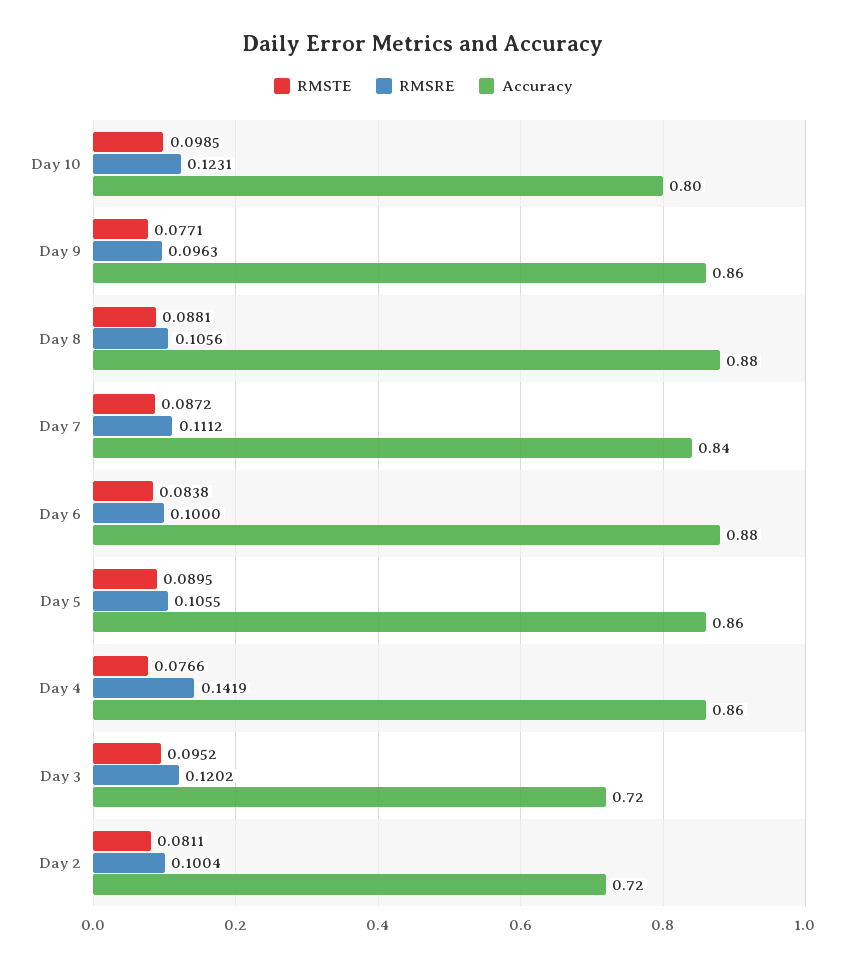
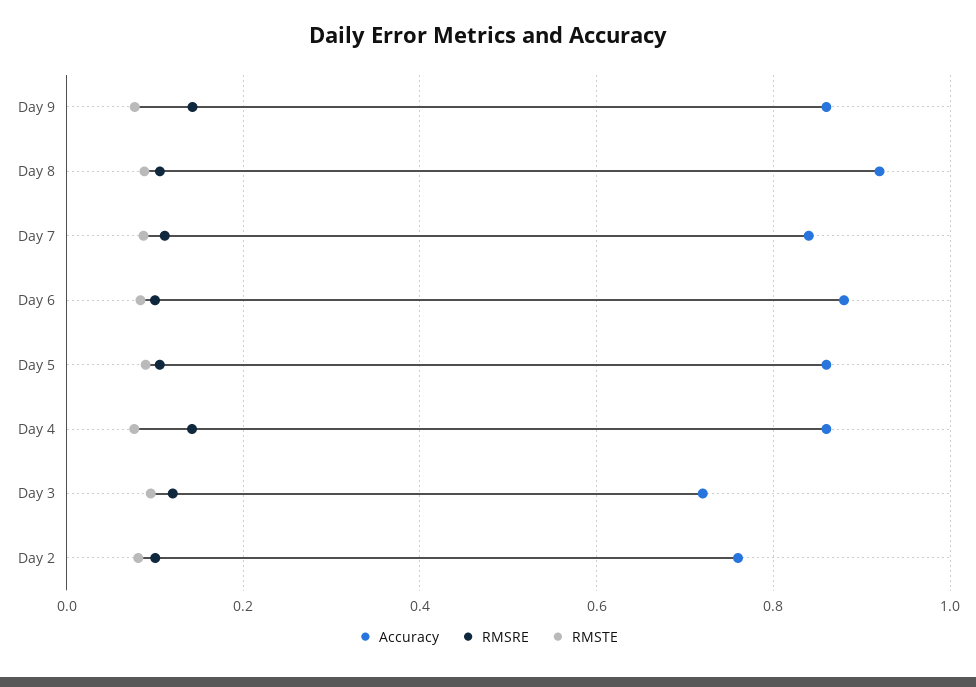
  {
    "RMSTE": {
-     "Day 10": 0.0985,
      "Day 9": 0.0771,
      "Day 8": 0.0881,
      "Day 7": 0.0872,
      "Day 6": 0.0838,
      "Day 5": 0.0895,
      "Day 4": 0.0766,
      "Day 3": 0.0952,
      "Day 2": 0.0811
    },
    "RMSRE": {
-     "Day 10": 0.1231,
-     "Day 9": 0.0963,
+     "Day 9": 0.14,
      "Day 8": 0.1056,
      "Day 7": 0.1112,
      "Day 6": 0.1,
      "Day 5": 0.1055,
      "Day 4": 0.1419,
      "Day 3": 0.1202,
      "Day 2": 0.1004
    },
    "Accuracy": {
-     "Day 10": 0.8,
      "Day 9": 0.86,
-     "Day 8": 0.88,
+     "Day 8": 0.92,
      "Day 7": 0.84,
      "Day 6": 0.88,
      "Day 5": 0.86,
      "Day 4": 0.86,
      "Day 3": 0.72,
-     "Day 2": 0.72
+     "Day 2": 0.76
    }
  }

